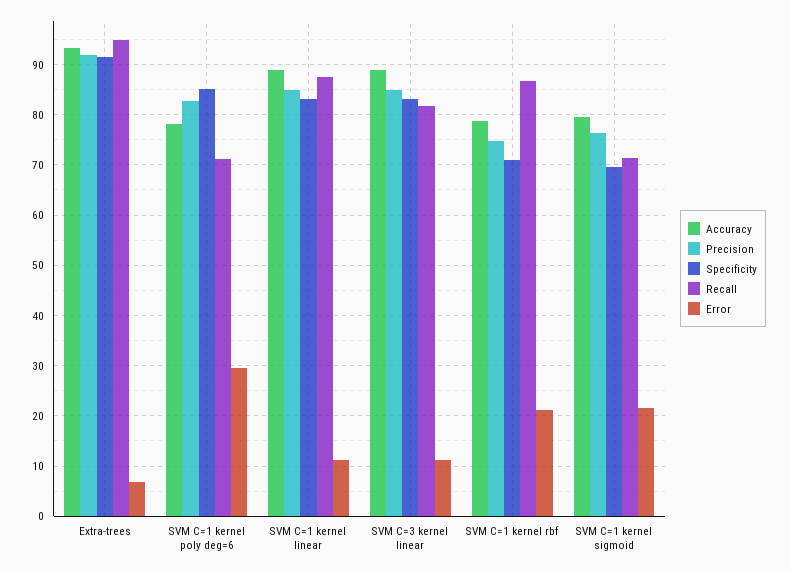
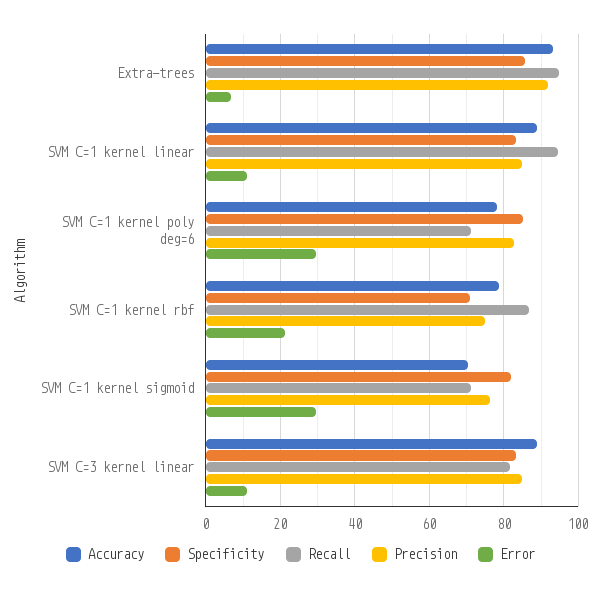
  {
    "Accuracy": {
      "Extra-trees": 94,
      "SVM C=1 kernel poly deg=6": 78,
      "SVM C=1 kernel linear": 88,
      "SVM C=3 kernel linear": 88,
      "SVM C=1 kernel rbf": 78,
-     "SVM C=1 kernel sigmoid": 80
+     "SVM C=1 kernel sigmoid": 70
    },
    "Precision": {
      "Extra-trees": 92,
      "SVM C=1 kernel poly deg=6": 82,
      "SVM C=1 kernel linear": 84,
      "SVM C=3 kernel linear": 84,
      "SVM C=1 kernel rbf": 74,
      "SVM C=1 kernel sigmoid": 76
    },
    "Specificity": {
-     "Extra-trees": 92,
+     "Extra-trees": 86,
      "SVM C=1 kernel poly deg=6": 86,
      "SVM C=1 kernel linear": 84,
      "SVM C=3 kernel linear": 84,
      "SVM C=1 kernel rbf": 70,
-     "SVM C=1 kernel sigmoid": 70
+     "SVM C=1 kernel sigmoid": 82
    },
    "Recall": {
      "Extra-trees": 94,
      "SVM C=1 kernel poly deg=6": 72,
-     "SVM C=1 kernel linear": 88,
+     "SVM C=1 kernel linear": 94,
      "SVM C=3 kernel linear": 82,
      "SVM C=1 kernel rbf": 86,
      "SVM C=1 kernel sigmoid": 72
    },
    "Error": {
      "Extra-trees": 6,
      "SVM C=1 kernel poly deg=6": 30,
      "SVM C=1 kernel linear": 12,
      "SVM C=3 kernel linear": 12,
      "SVM C=1 kernel rbf": 22,
-     "SVM C=1 kernel sigmoid": 22
+     "SVM C=1 kernel sigmoid": 30
    }
  }

